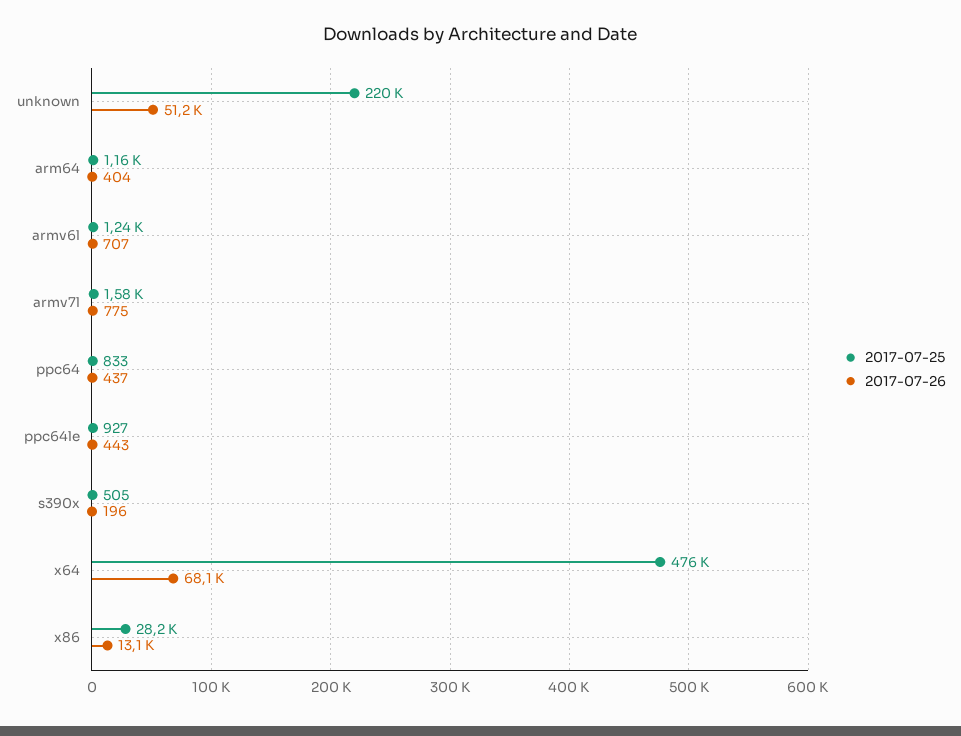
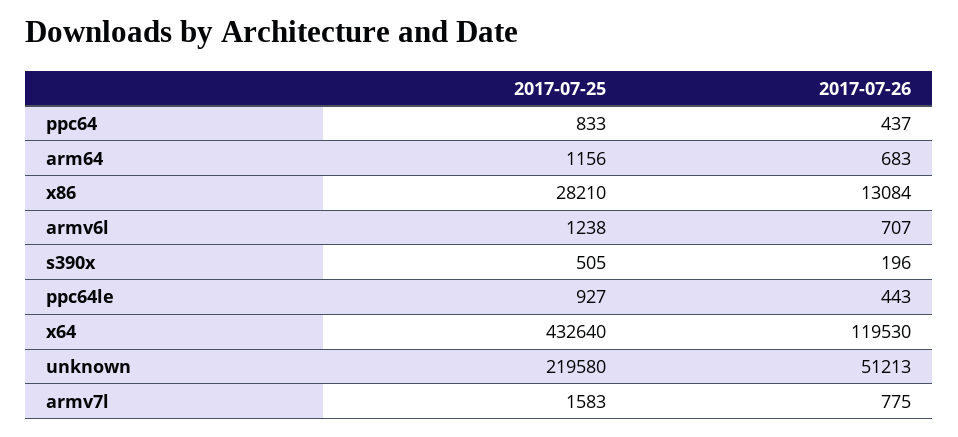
  {
    "2017-07-25": {
      "unknown": 219580,
      "arm64": 1156,
      "armv6l": 1238,
      "armv7l": 1583,
      "ppc64": 833,
      "ppc64le": 927,
      "s390x": 505,
-     "x64": 476000,
+     "x64": 432640,
      "x86": 28210
    },
    "2017-07-26": {
      "unknown": 51213,
-     "arm64": 404,
+     "arm64": 683,
      "armv6l": 707,
      "armv7l": 775,
      "ppc64": 437,
      "ppc64le": 443,
      "s390x": 196,
-     "x64": 68100,
+     "x64": 119530,
      "x86": 13084
    }
  }

